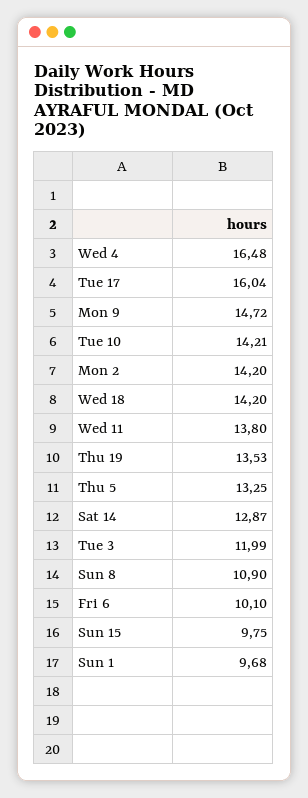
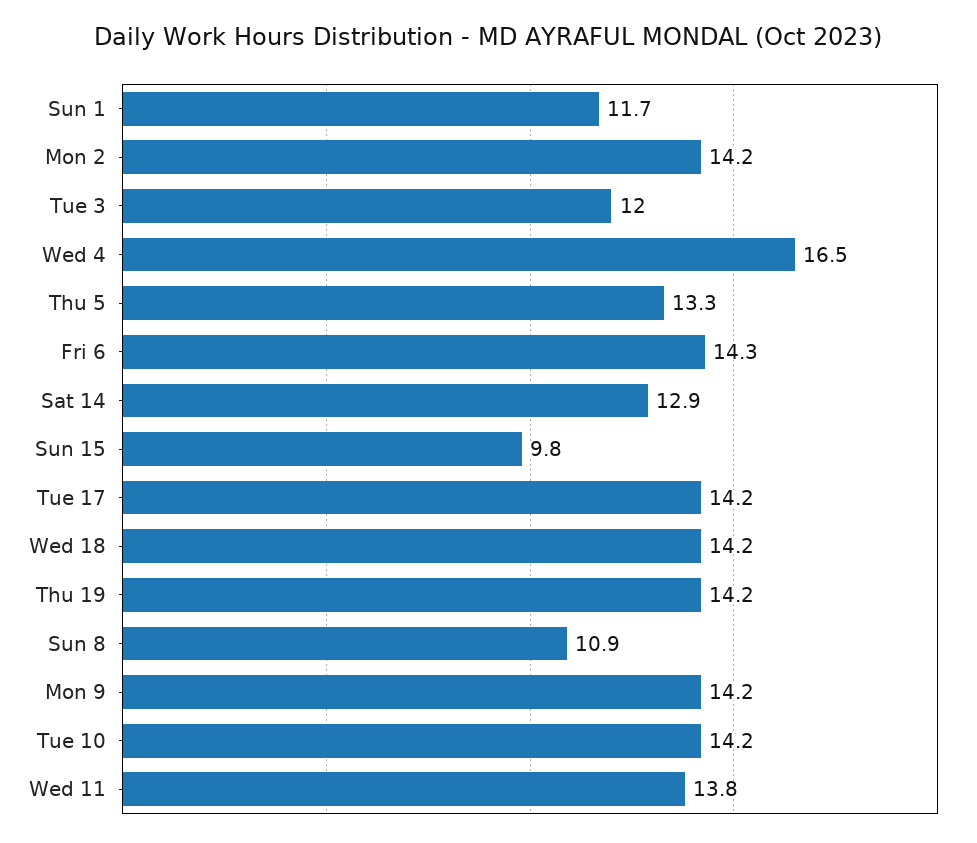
  {
    "Wed 4": 16.48,
-   "Tue 17": 16.04,
+   "Tue 17": 14.2,
-   "Mon 9": 14.72,
+   "Mon 9": 14.2,
    "Tue 10": 14.21,
    "Mon 2": 14.2,
    "Wed 18": 14.2,
    "Wed 11": 13.8,
-   "Thu 19": 13.53,
+   "Thu 19": 14.2,
    "Thu 5": 13.25,
    "Sat 14": 12.87,
    "Tue 3": 11.99,
    "Sun 8": 10.9,
-   "Fri 6": 10.1,
+   "Fri 6": 14.3,
    "Sun 15": 9.75,
-   "Sun 1": 9.68
+   "Sun 1": 11.7
  }

